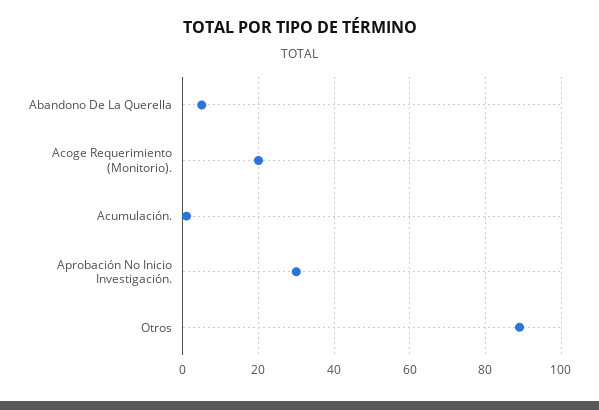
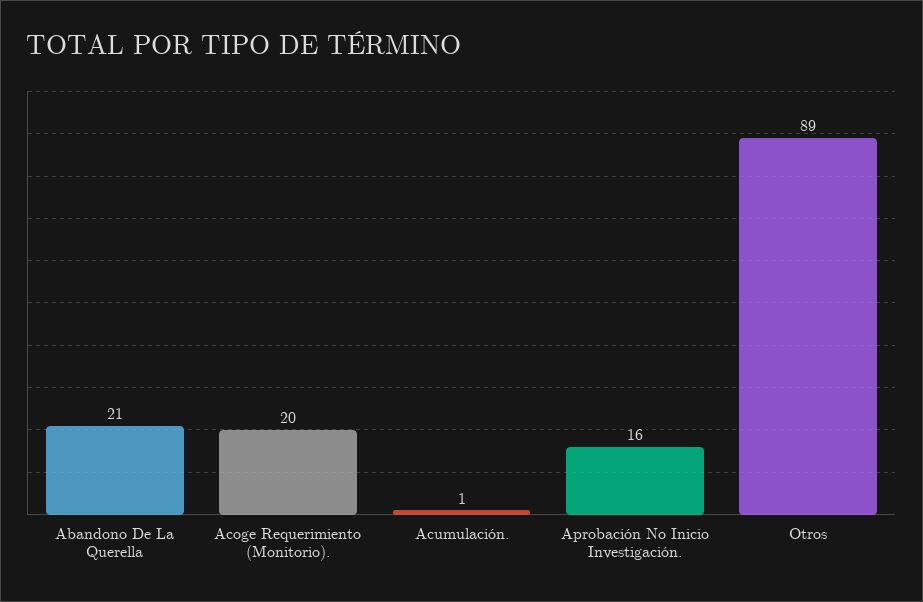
  {
-   "Abandono De La Querella": 5,
+   "Abandono De La Querella": 21,
    "Acoge Requerimiento (Monitorio).": 20,
    "Acumulación.": 1,
-   "Aprobación No Inicio Investigación.": 30,
+   "Aprobación No Inicio Investigación.": 16,
    "Otros": 89
  }

